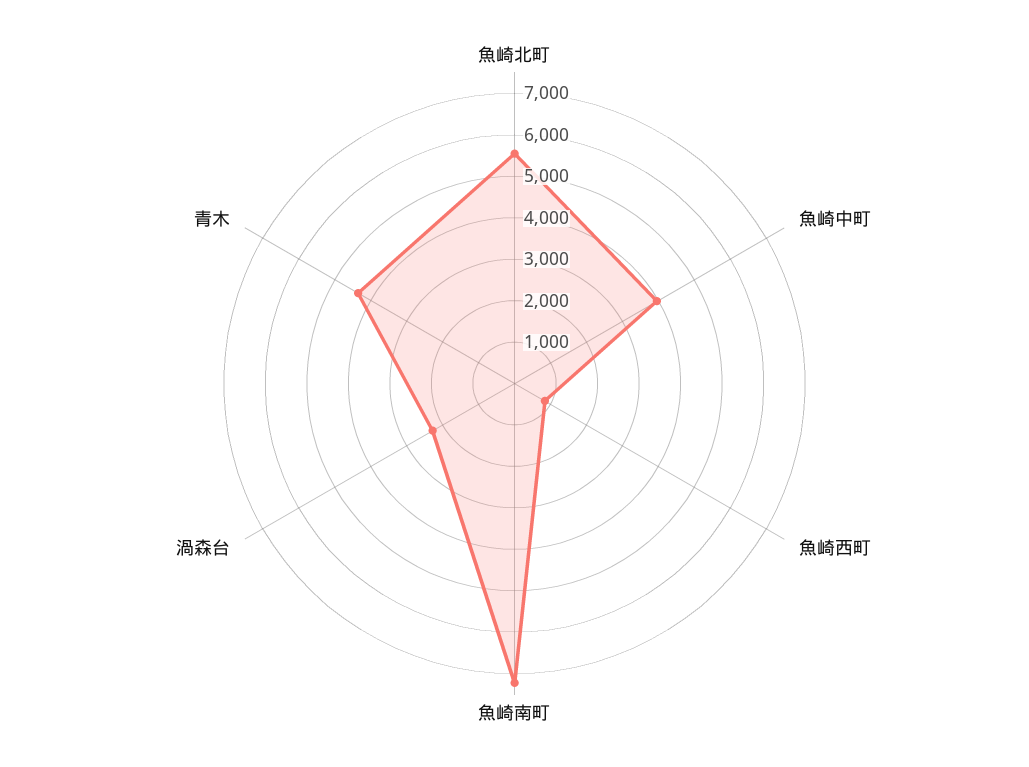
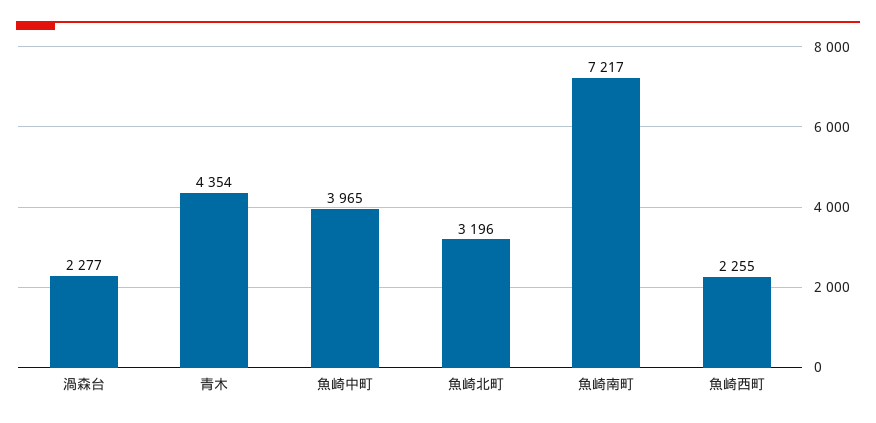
  {
-   "魚崎北町": 5600,
+   "魚崎北町": 3196,
    "魚崎中町": 3965,
-   "魚崎西町": 800,
+   "魚崎西町": 2255,
    "魚崎南町": 7217,
    "渦森台": 2277,
    "青木": 4354
  }

